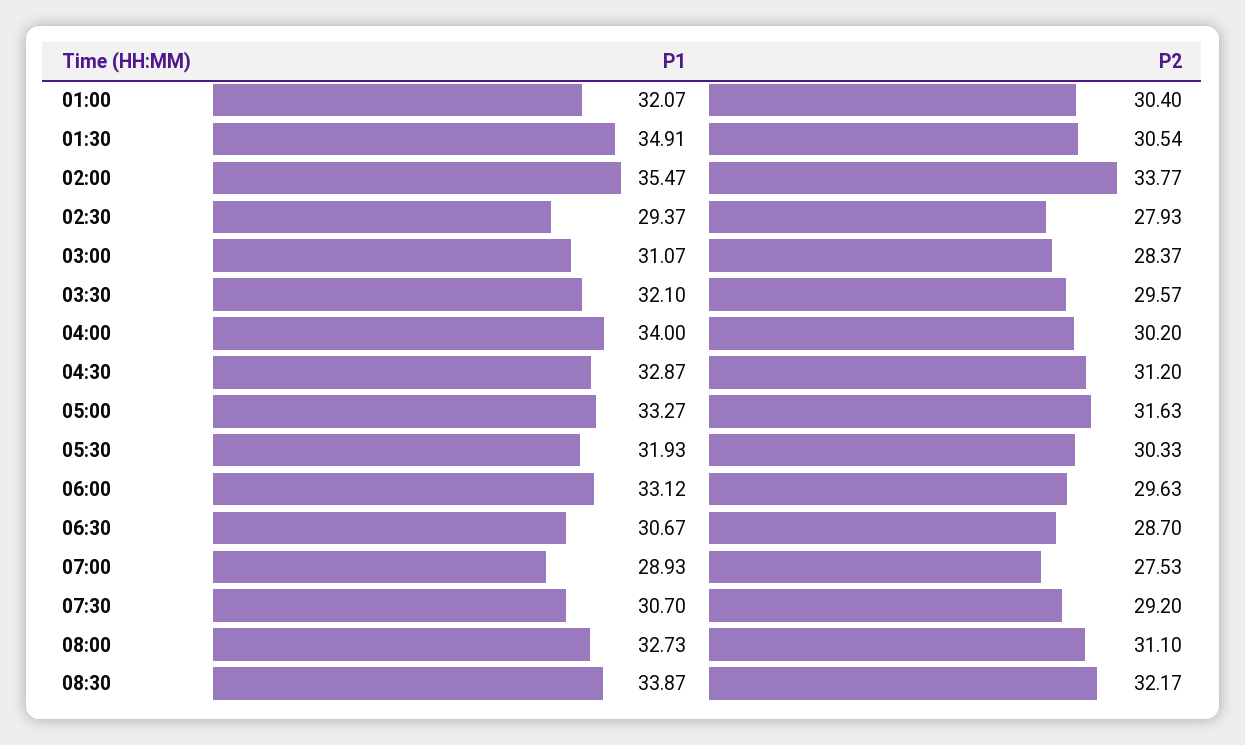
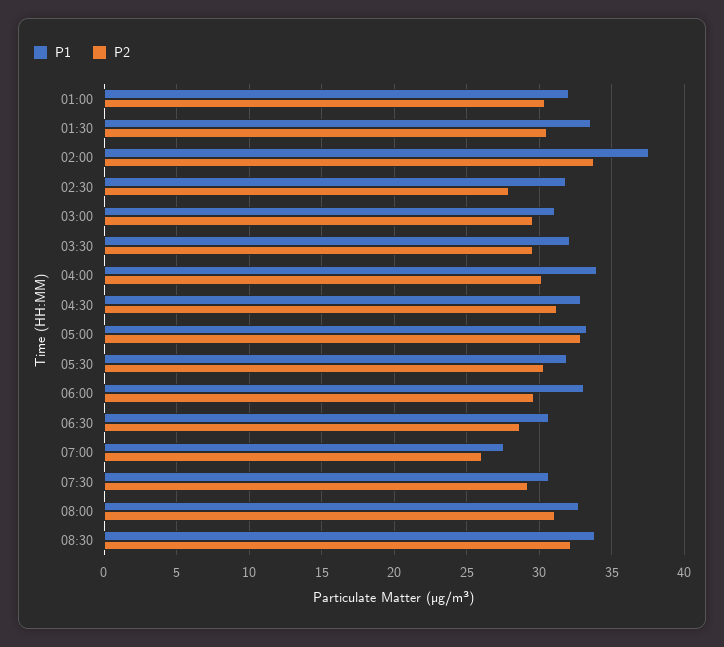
  {
    "P1": {
      "01:00": 32.07,
-     "01:30": 34.91,
+     "01:30": 33.5,
-     "02:00": 35.47,
+     "02:00": 37.5,
-     "02:30": 29.37,
+     "02:30": 32,
      "03:00": 31.07,
      "03:30": 32.1,
      "04:00": 34,
      "04:30": 32.87,
      "05:00": 33.27,
      "05:30": 31.93,
      "06:00": 33.12,
      "06:30": 30.67,
-     "07:00": 28.93,
+     "07:00": 27.5,
      "07:30": 30.7,
      "08:00": 32.73,
      "08:30": 33.87
    },
    "P2": {
      "01:00": 30.4,
      "01:30": 30.54,
      "02:00": 33.77,
      "02:30": 27.93,
-     "03:00": 28.37,
+     "03:00": 29.5,
      "03:30": 29.57,
      "04:00": 30.2,
      "04:30": 31.2,
-     "05:00": 31.63,
+     "05:00": 33,
      "05:30": 30.33,
      "06:00": 29.63,
      "06:30": 28.7,
-     "07:00": 27.53,
+     "07:00": 26,
      "07:30": 29.2,
      "08:00": 31.1,
      "08:30": 32.17
    }
  }

